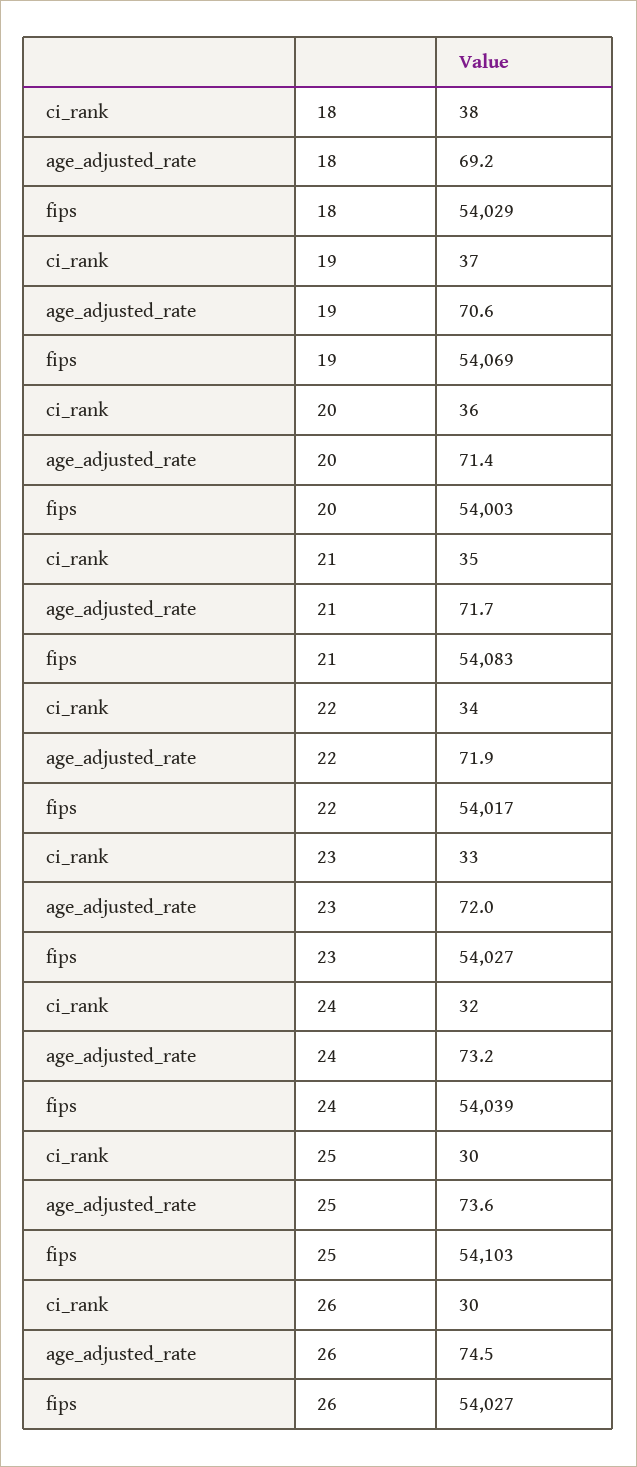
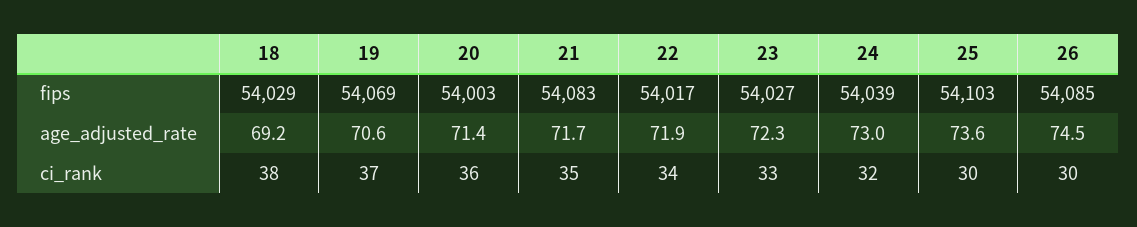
  {
    "ci_rank": {
      "18": 38,
      "19": 37,
      "20": 36,
      "21": 35,
      "22": 34,
      "23": 33,
      "24": 32,
      "25": 30,
      "26": 30
    },
    "age_adjusted_rate": {
      "18": 69.2,
      "19": 70.6,
      "20": 71.4,
      "21": 71.7,
      "22": 71.9,
-     "23": 72,
+     "23": 72.3,
-     "24": 73.2,
+     "24": 73,
      "25": 73.6,
      "26": 74.5
    },
    "fips": {
      "18": 54029,
      "19": 54069,
      "20": 54003,
      "21": 54083,
      "22": 54017,
      "23": 54027,
      "24": 54039,
      "25": 54103,
-     "26": 54027
+     "26": 54085
    }
  }

